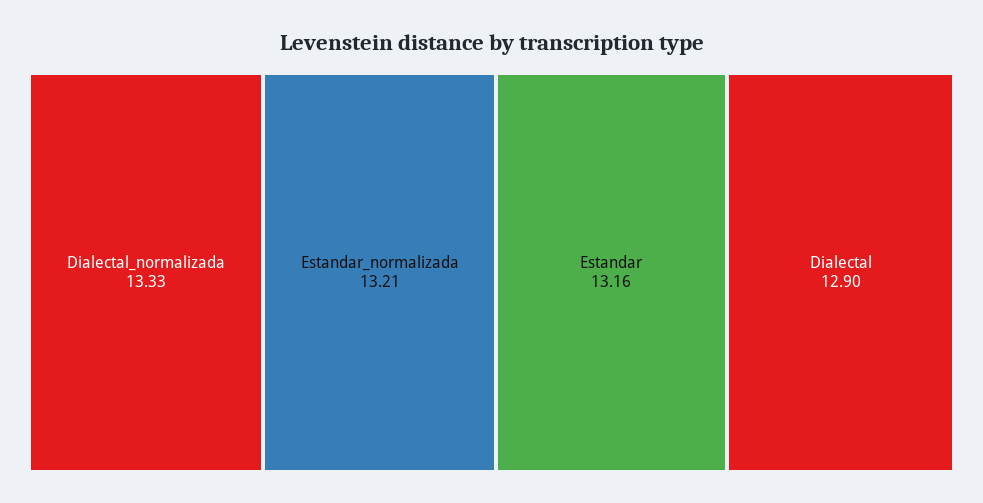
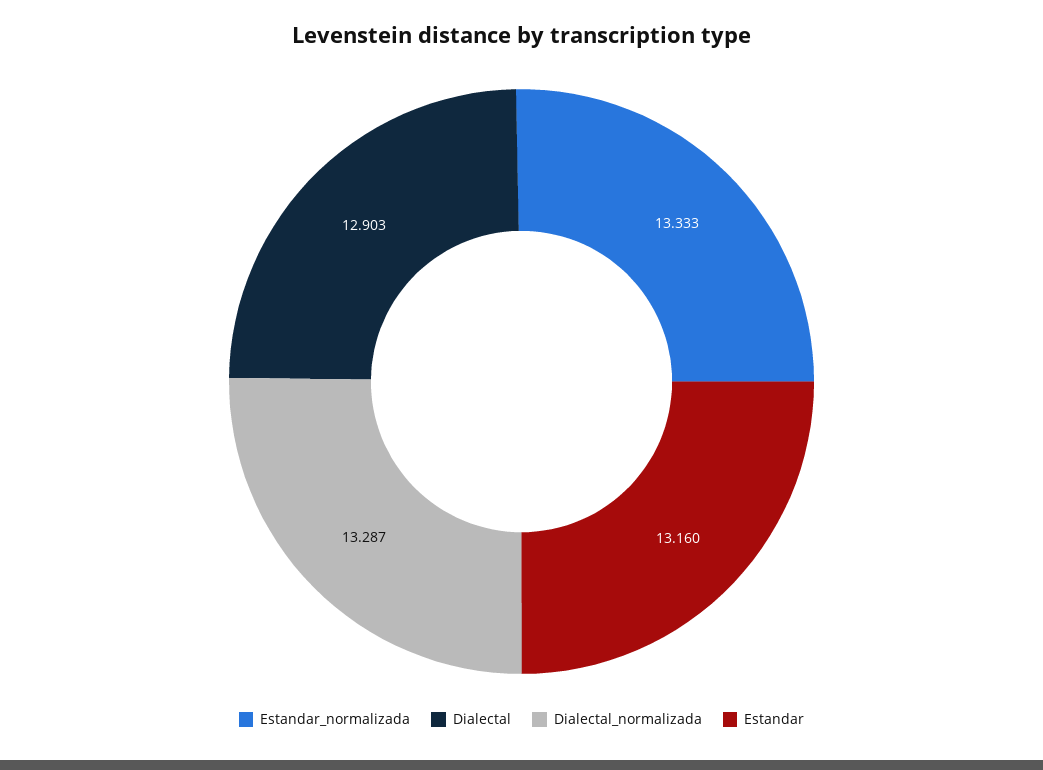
  {
-   "Dialectal_normalizada": 13.33,
+   "Dialectal_normalizada": 13.287,
-   "Estandar_normalizada": 13.21,
+   "Estandar_normalizada": 13.333,
    "Estandar": 13.16,
    "Dialectal": 12.903
  }

